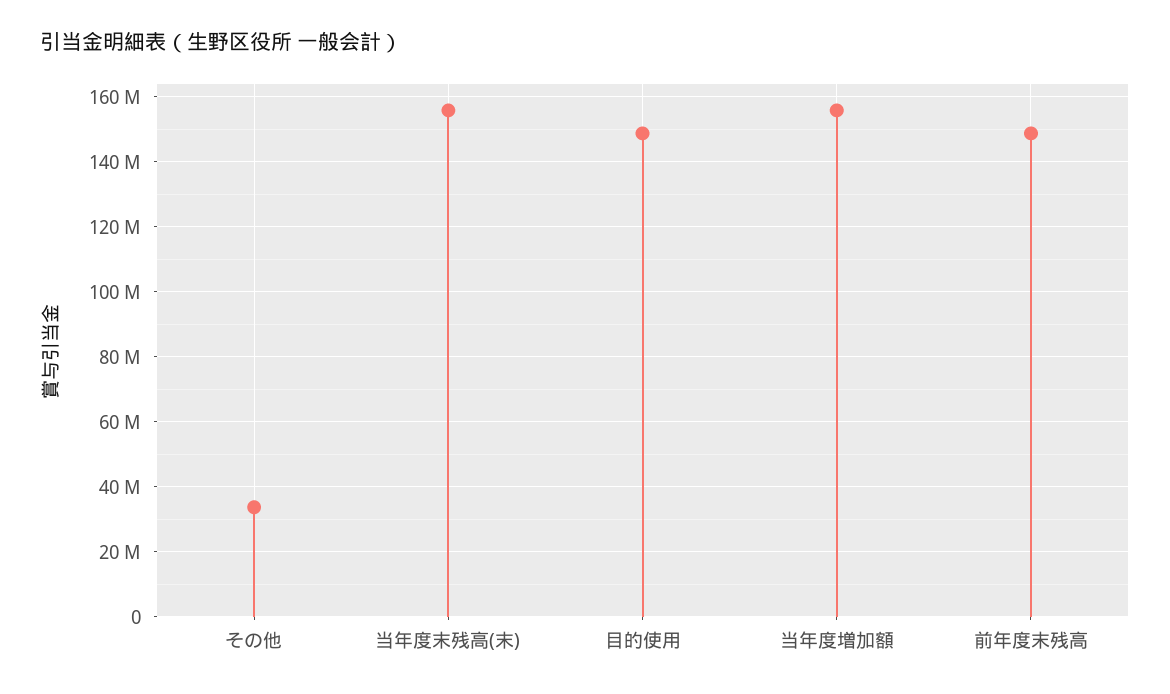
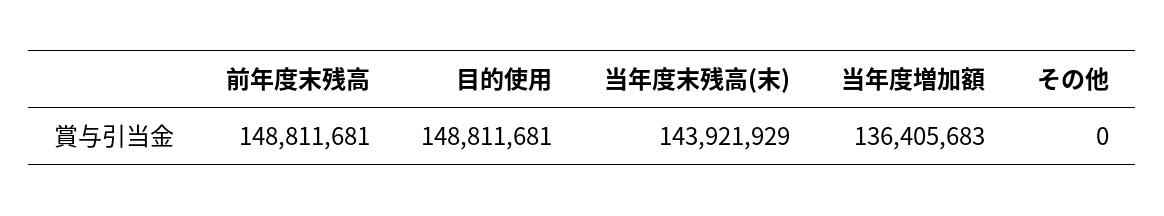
  {
-   "その他": 34000000,
+   "その他": 0,
-   "当年度末残高(末)": 156000000,
+   "当年度末残高(末)": 143921929,
    "目的使用": 148811681,
-   "当年度増加額": 156000000,
+   "当年度増加額": 136405683,
    "前年度末残高": 148811681
  }

